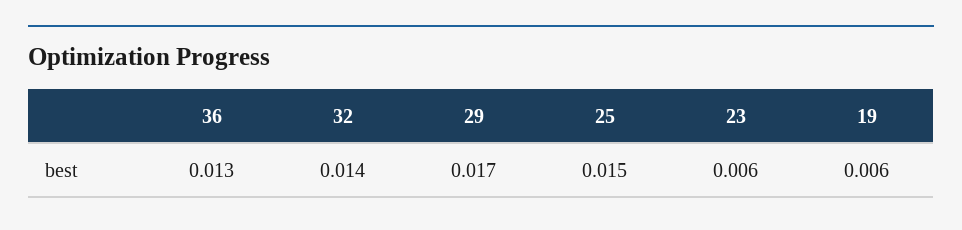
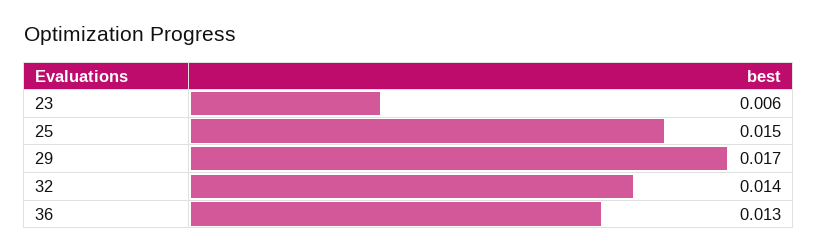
  {
    "36": 0.013,
    "32": 0.014,
    "29": 0.017,
    "25": 0.015,
-   "23": 0.006,
+   "23": 0.006
-   "19": 0.006
  }

